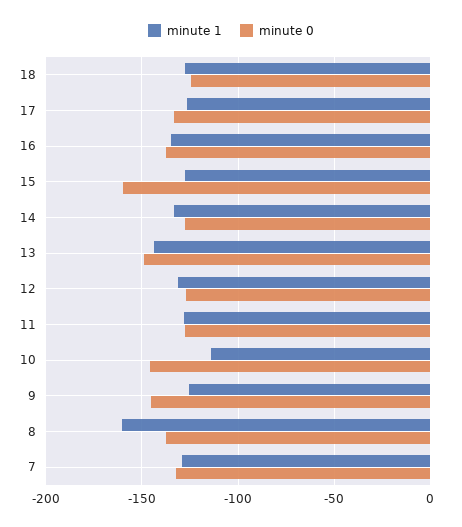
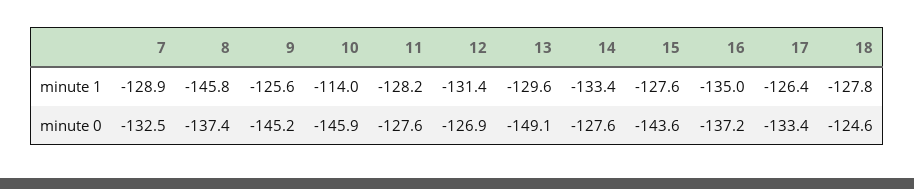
  {
    "minute 1": {
      "18": -127.8,
      "17": -126.4,
      "16": -135,
      "15": -127.6,
      "14": -133.4,
-     "13": -145,
+     "13": -129.6,
      "12": -131.4,
      "11": -128.2,
      "10": -114,
      "9": -125.6,
-     "8": -160,
+     "8": -145.8,
      "7": -128.9
    },
    "minute 0": {
      "18": -124.6,
      "17": -133.4,
      "16": -137.2,
-     "15": -160,
+     "15": -143.6,
      "14": -127.6,
      "13": -149.1,
      "12": -126.9,
      "11": -127.6,
      "10": -145.9,
      "9": -145.2,
      "8": -137.4,
      "7": -132.5
    }
  }

